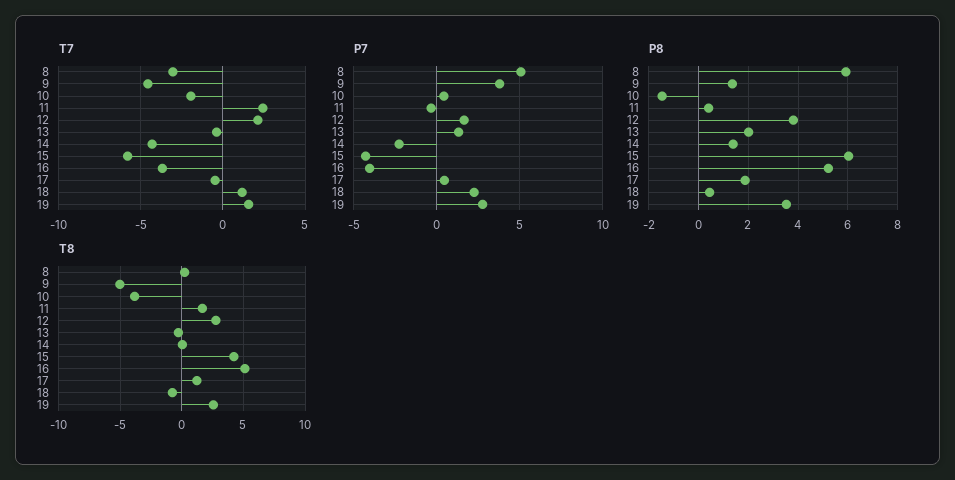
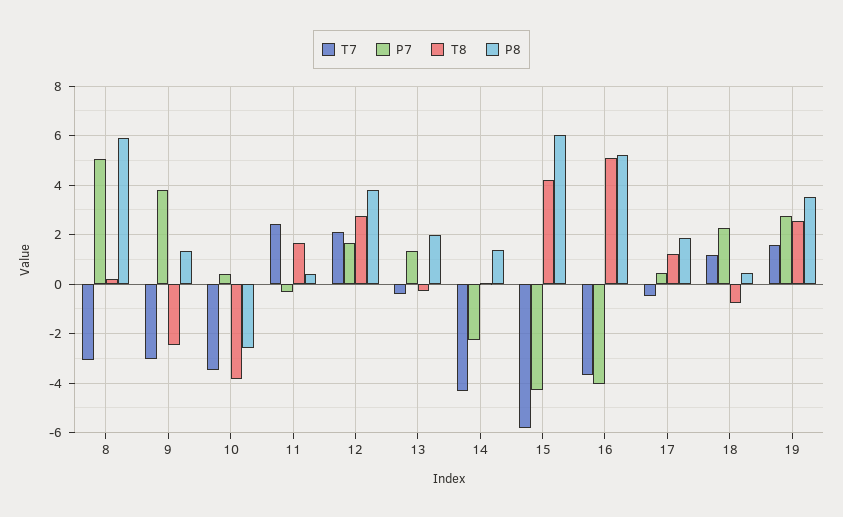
  {
    "T7": {
      "8": -3,
-     "9": -4.5,
+     "9": -3,
-     "10": -2,
+     "10": -3.5,
      "11": 2.5,
      "12": 2,
      "13": -0.5,
      "14": -4.25,
      "15": -5.75,
      "16": -3.75,
      "17": -0.5,
      "18": 1.25,
      "19": 1.5
    },
    "P7": {
      "8": 5,
      "9": 3.75,
      "10": 0.5,
      "11": -0.25,
      "12": 1.75,
      "13": 1.25,
      "14": -2.25,
      "15": -4.25,
      "16": -4,
      "17": 0.5,
      "18": 2.25,
      "19": 2.75
    },
    "P8": {
      "8": 6,
      "9": 1.25,
-     "10": -1.5,
+     "10": -2.5,
      "11": 0.5,
      "12": 3.75,
      "13": 2,
      "14": 1.5,
      "15": 6,
      "16": 5.25,
      "17": 1.75,
      "18": 0.5,
      "19": 3.5
    },
    "T8": {
      "8": 0.25,
-     "9": -5,
+     "9": -2.5,
      "10": -3.75,
      "11": 1.75,
      "12": 2.75,
      "13": -0.25,
      "14": 0,
      "15": 4.25,
      "16": 5,
      "17": 1.25,
      "18": -0.75,
      "19": 2.5
    }
  }

